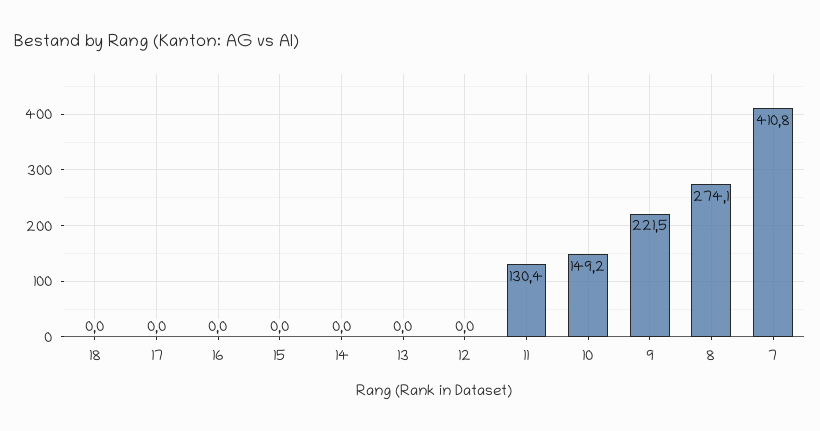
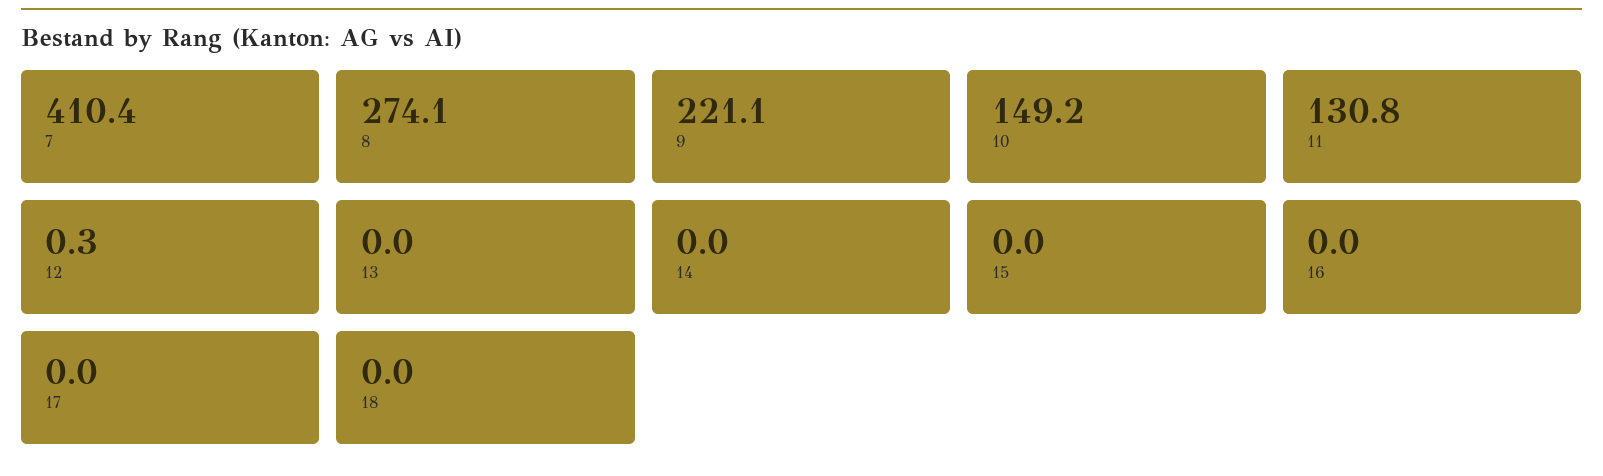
  {
    "18": 0,
    "17": 0,
    "16": 0,
    "15": 0,
    "14": 0,
    "13": 0,
-   "12": 0,
+   "12": 0.3,
-   "11": 130.4,
+   "11": 130.8,
    "10": 149.2,
-   "9": 221.5,
+   "9": 221.1,
    "8": 274.1,
-   "7": 410.8
+   "7": 410.4
  }

